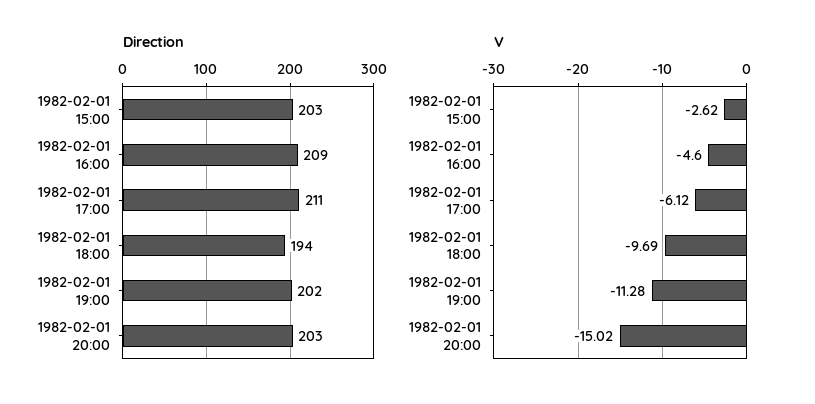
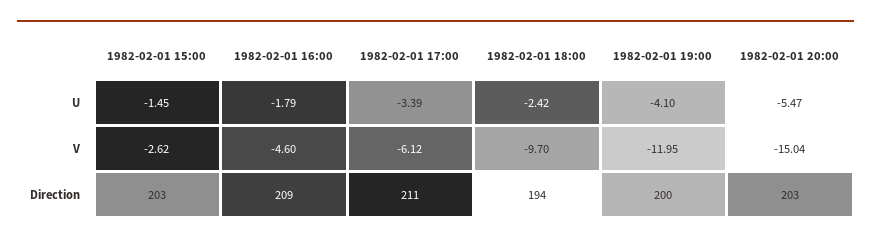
  {
    "Direction": {
      "1982-02-01 15:00": 203,
      "1982-02-01 16:00": 209,
      "1982-02-01 17:00": 211,
      "1982-02-01 18:00": 194,
-     "1982-02-01 19:00": 202,
+     "1982-02-01 19:00": 200,
      "1982-02-01 20:00": 203
    },
    "V": {
      "1982-02-01 15:00": -2.62,
      "1982-02-01 16:00": -4.6,
      "1982-02-01 17:00": -6.12,
-     "1982-02-01 18:00": -9.69,
+     "1982-02-01 18:00": -9.7,
-     "1982-02-01 19:00": -11.28,
+     "1982-02-01 19:00": -11.95,
-     "1982-02-01 20:00": -15.02
+     "1982-02-01 20:00": -15.04
-   }
+   },
+   "U": {
+     "1982-02-01 15:00": -1.45,
+     "1982-02-01 16:00": -1.79,
+     "1982-02-01 17:00": -3.39,
+     "1982-02-01 18:00": -2.42,
+     "1982-02-01 19:00": -4.1,
+     "1982-02-01 20:00": -5.47
+   }
  }

